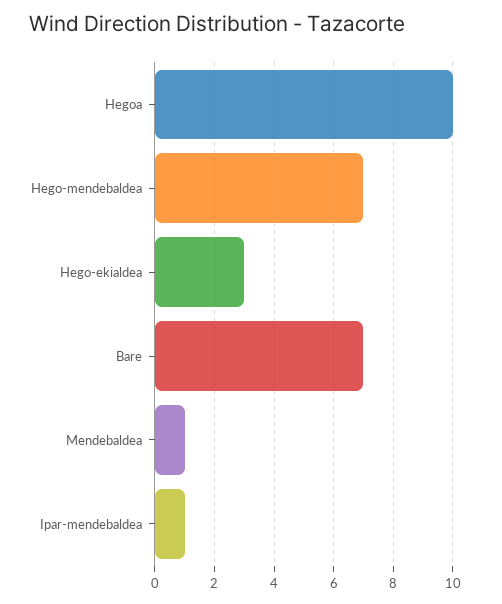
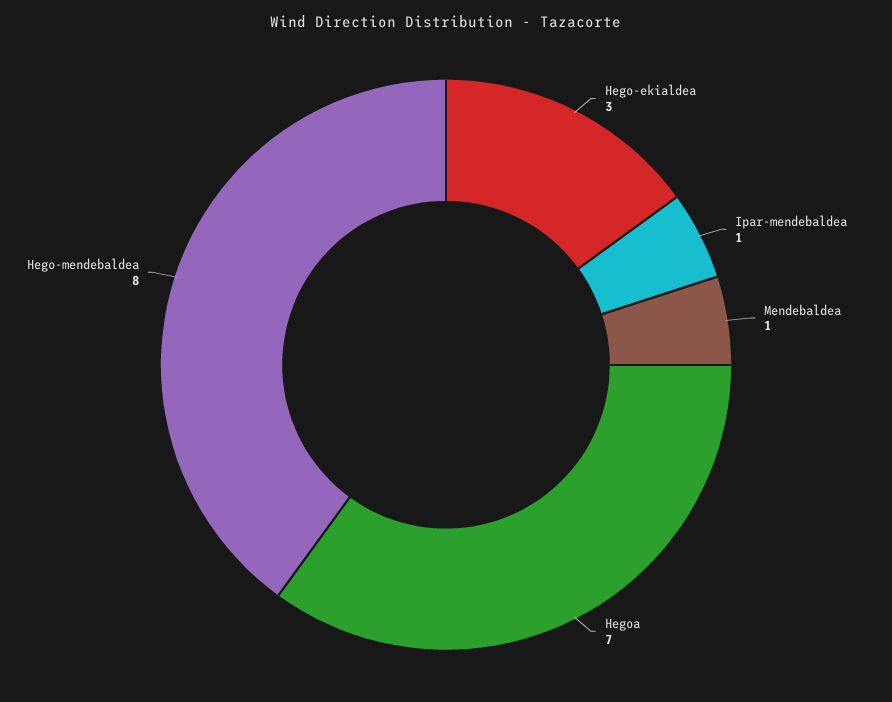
  {
-   "Hegoa": 10,
+   "Hegoa": 7,
-   "Hego-mendebaldea": 7,
+   "Hego-mendebaldea": 8,
    "Hego-ekialdea": 3,
-   "Bare": 7,
    "Mendebaldea": 1,
    "Ipar-mendebaldea": 1
  }

